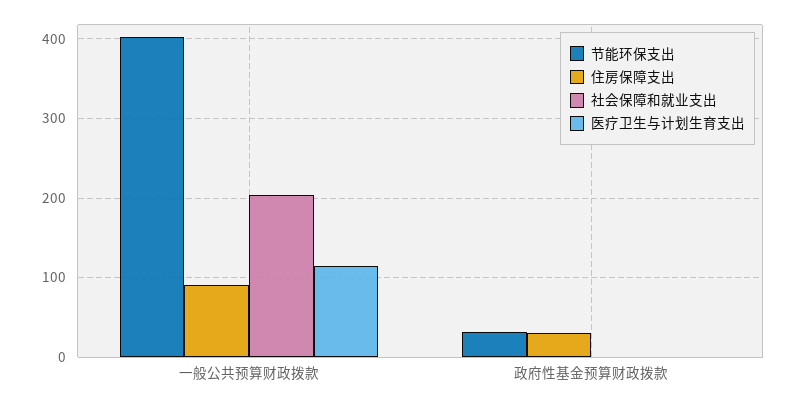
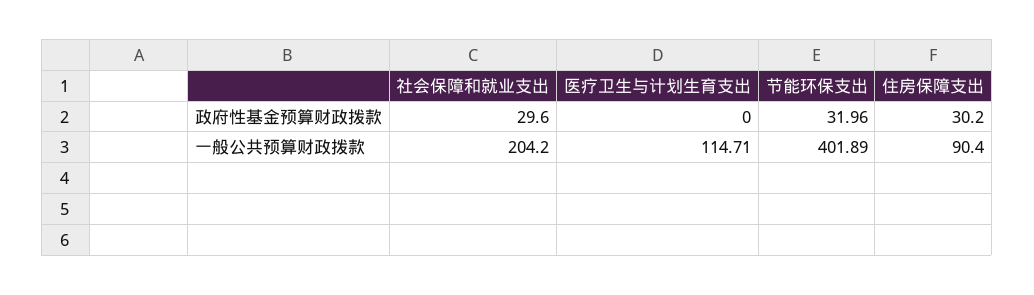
  {
    "节能环保支出": {
      "一般公共预算财政拨款": 401.89,
      "政府性基金预算财政拨款": 31.96
    },
    "住房保障支出": {
      "一般公共预算财政拨款": 90.4,
      "政府性基金预算财政拨款": 30.2
    },
    "社会保障和就业支出": {
      "一般公共预算财政拨款": 204.2,
-     "政府性基金预算财政拨款": 0
+     "政府性基金预算财政拨款": 29.6
    },
    "医疗卫生与计划生育支出": {
      "一般公共预算财政拨款": 114.71,
      "政府性基金预算财政拨款": 0
    }
  }

